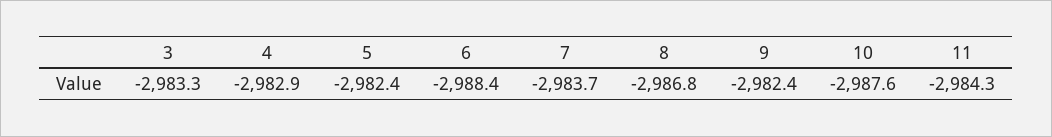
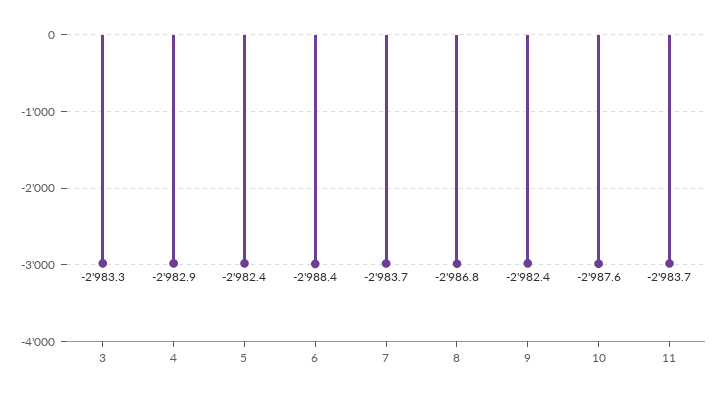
  {
    "3": -2983.3,
    "4": -2982.9,
    "5": -2982.4,
    "6": -2988.4,
    "7": -2983.7,
    "8": -2986.8,
    "9": -2982.4,
    "10": -2987.6,
-   "11": -2984.3
+   "11": -2983.7
  }

